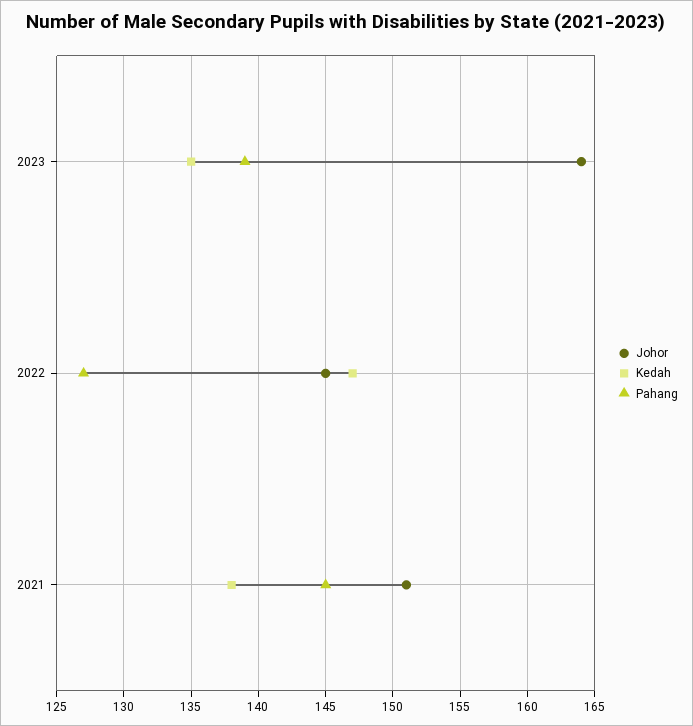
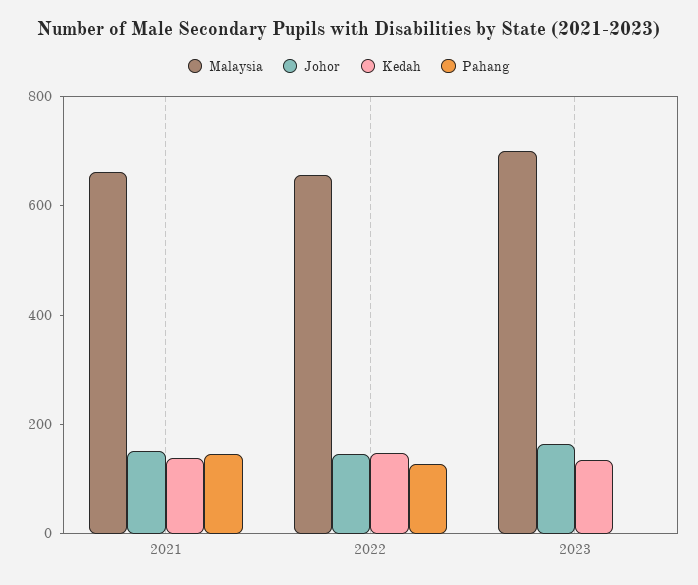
  {
    "Johor": {
      "2023": 164,
      "2022": 145,
      "2021": 151
    },
    "Kedah": {
      "2023": 135,
      "2022": 147,
      "2021": 138
    },
    "Pahang": {
-     "2023": 139,
+     "2023": 0,
      "2022": 127,
      "2021": 145
-   }
+   },
+   "Malaysia": {
+     "2021": 650,
+     "2022": 650,
+     "2023": 700
+   }
  }

